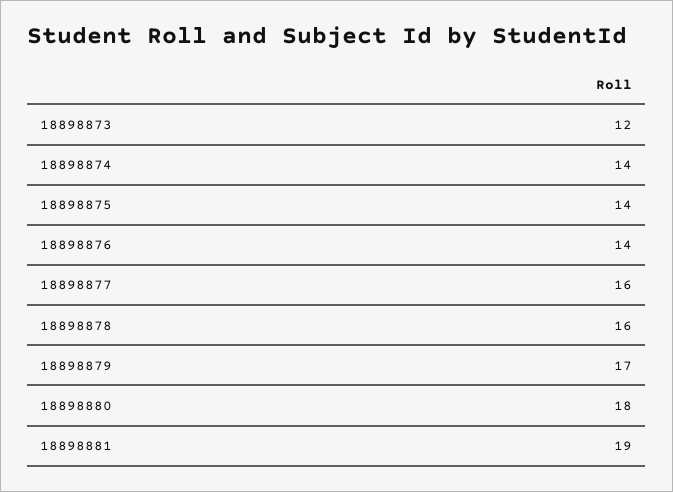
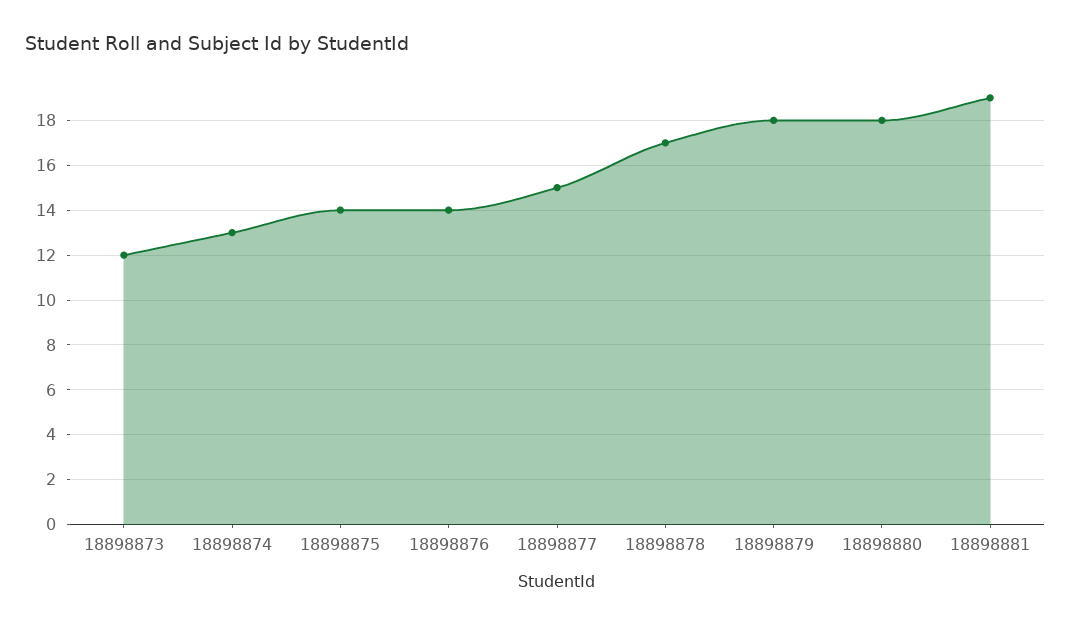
  {
    "18898873": 12,
-   "18898874": 14,
+   "18898874": 13,
    "18898875": 14,
    "18898876": 14,
-   "18898877": 16,
+   "18898877": 15,
-   "18898878": 16,
+   "18898878": 17,
-   "18898879": 17,
+   "18898879": 18,
    "18898880": 18,
    "18898881": 19
  }

